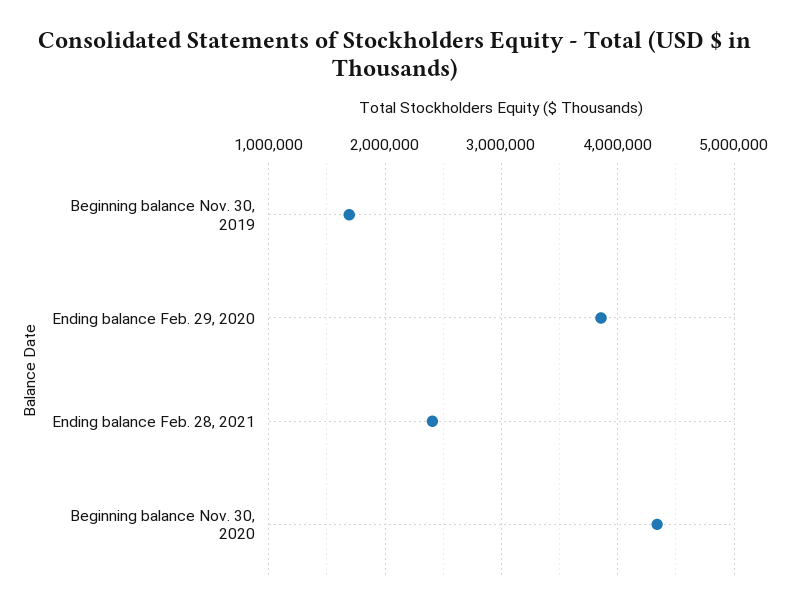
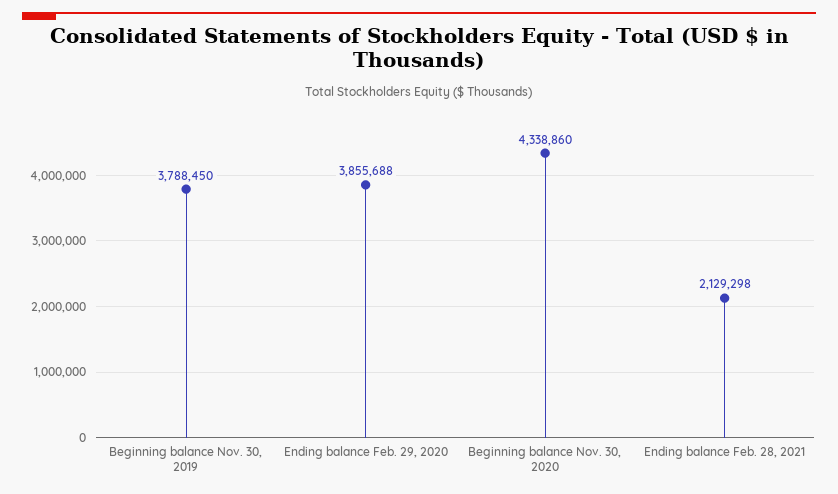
  {
-   "Beginning balance Nov. 30, 2019": 1700000,
+   "Beginning balance Nov. 30, 2019": 3788450,
    "Ending balance Feb. 29, 2020": 3855688,
-   "Ending balance Feb. 28, 2021": 2400000,
+   "Ending balance Feb. 28, 2021": 2129298,
    "Beginning balance Nov. 30, 2020": 4338860
  }

